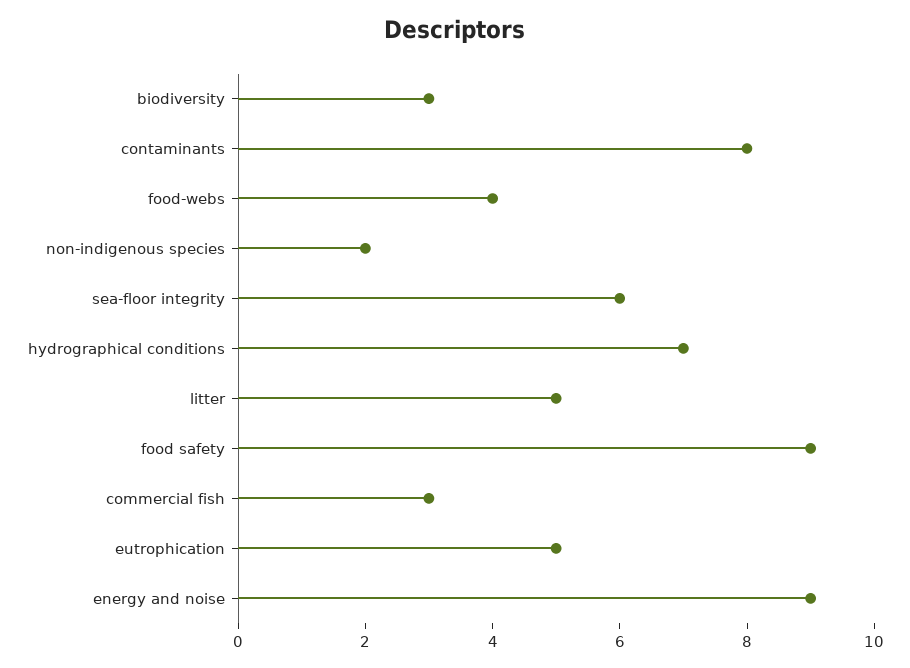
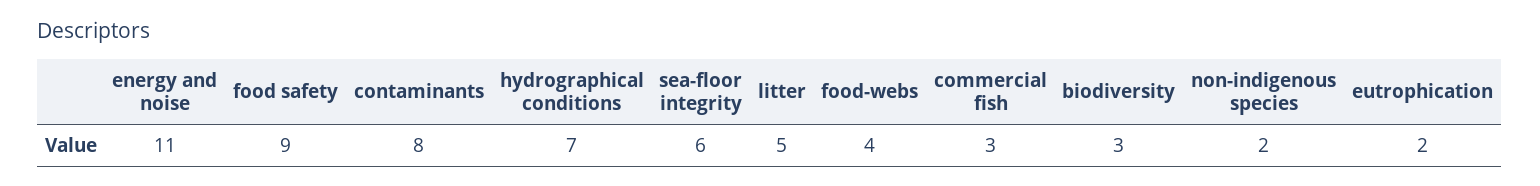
  {
    "biodiversity": 3,
    "contaminants": 8,
    "food-webs": 4,
    "non-indigenous species": 2,
    "sea-floor integrity": 6,
    "hydrographical conditions": 7,
    "litter": 5,
    "food safety": 9,
    "commercial fish": 3,
-   "eutrophication": 5,
+   "eutrophication": 2,
-   "energy and noise": 9
+   "energy and noise": 11
  }

